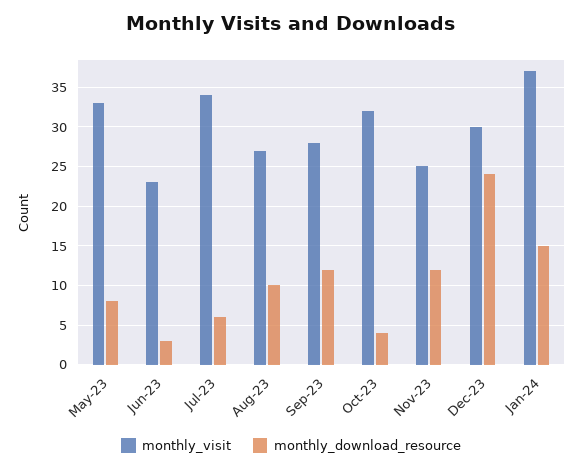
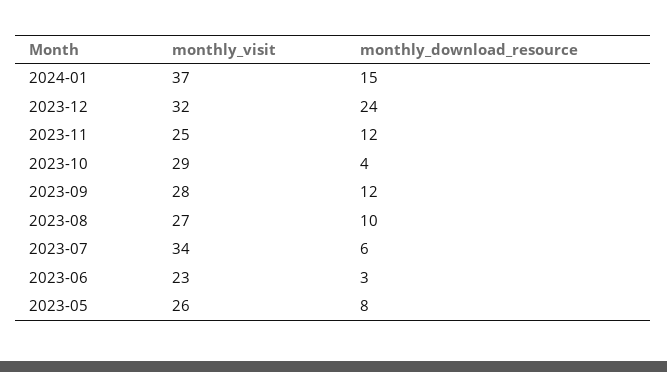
  {
    "monthly_visit": {
-     "May-23": 33,
+     "May-23": 26,
      "Jun-23": 23,
      "Jul-23": 34,
      "Aug-23": 27,
      "Sep-23": 28,
-     "Oct-23": 32,
+     "Oct-23": 29,
      "Nov-23": 25,
-     "Dec-23": 30,
+     "Dec-23": 32,
      "Jan-24": 37
    },
    "monthly_download_resource": {
      "May-23": 8,
      "Jun-23": 3,
      "Jul-23": 6,
      "Aug-23": 10,
      "Sep-23": 12,
      "Oct-23": 4,
      "Nov-23": 12,
      "Dec-23": 24,
      "Jan-24": 15
    }
  }

